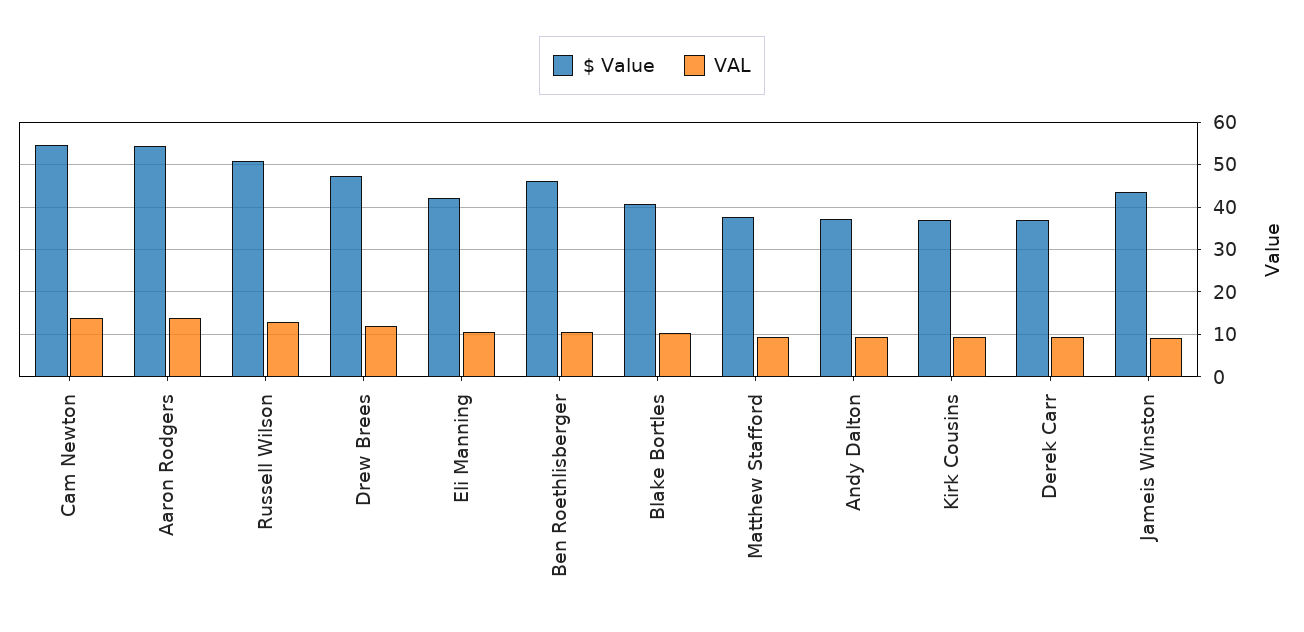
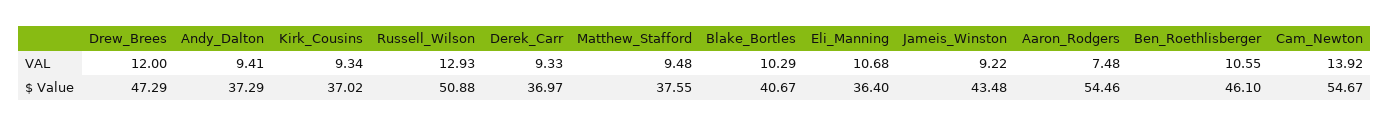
  {
    "$ Value": {
      "Cam Newton": 54.67,
      "Aaron Rodgers": 54.46,
      "Russell Wilson": 50.88,
      "Drew Brees": 47.29,
-     "Eli Manning": 42,
+     "Eli Manning": 36.4,
      "Ben Roethlisberger": 46.1,
      "Blake Bortles": 40.67,
      "Matthew Stafford": 37.55,
      "Andy Dalton": 37.29,
      "Kirk Cousins": 37.02,
      "Derek Carr": 36.97,
      "Jameis Winston": 43.48
    },
    "VAL": {
      "Cam Newton": 13.92,
-     "Aaron Rodgers": 14,
+     "Aaron Rodgers": 7.48,
      "Russell Wilson": 12.93,
      "Drew Brees": 12,
      "Eli Manning": 10.68,
      "Ben Roethlisberger": 10.55,
      "Blake Bortles": 10.29,
      "Matthew Stafford": 9.48,
      "Andy Dalton": 9.41,
      "Kirk Cousins": 9.34,
      "Derek Carr": 9.33,
      "Jameis Winston": 9.22
    }
  }

